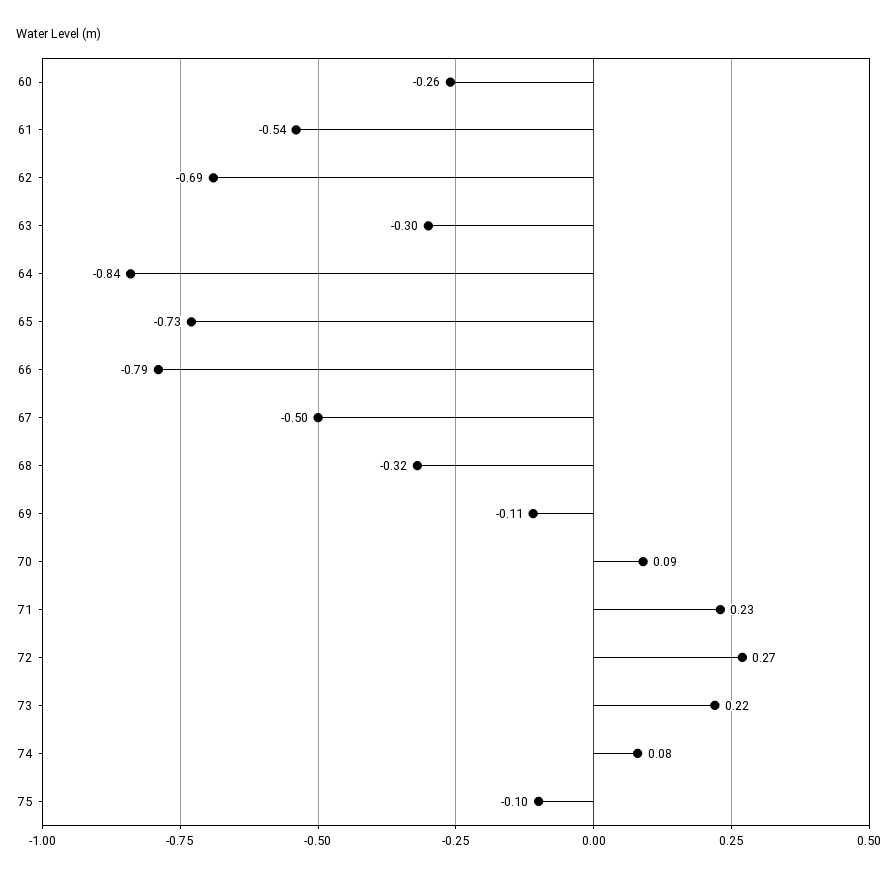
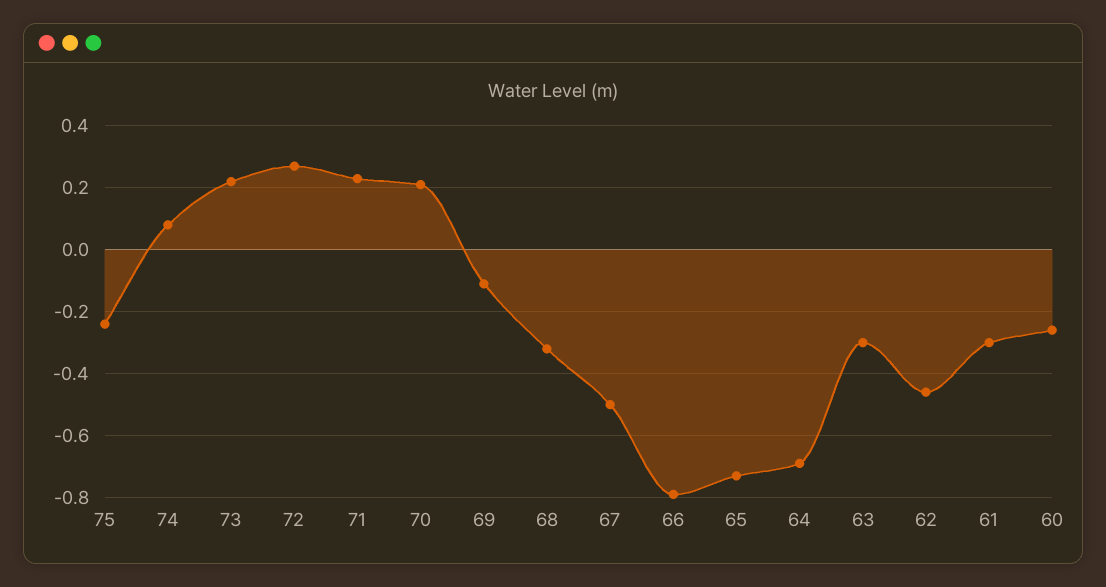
  {
    "60": -0.26,
-   "61": -0.54,
+   "61": -0.3,
-   "62": -0.69,
+   "62": -0.45,
    "63": -0.3,
-   "64": -0.84,
+   "64": -0.7,
    "65": -0.73,
    "66": -0.79,
    "67": -0.5,
    "68": -0.32,
    "69": -0.11,
-   "70": 0.09,
+   "70": 0.2,
    "71": 0.23,
    "72": 0.27,
    "73": 0.22,
    "74": 0.08,
-   "75": -0.1
+   "75": -0.25
  }

